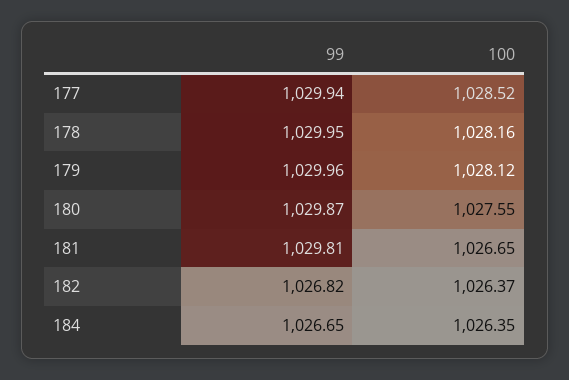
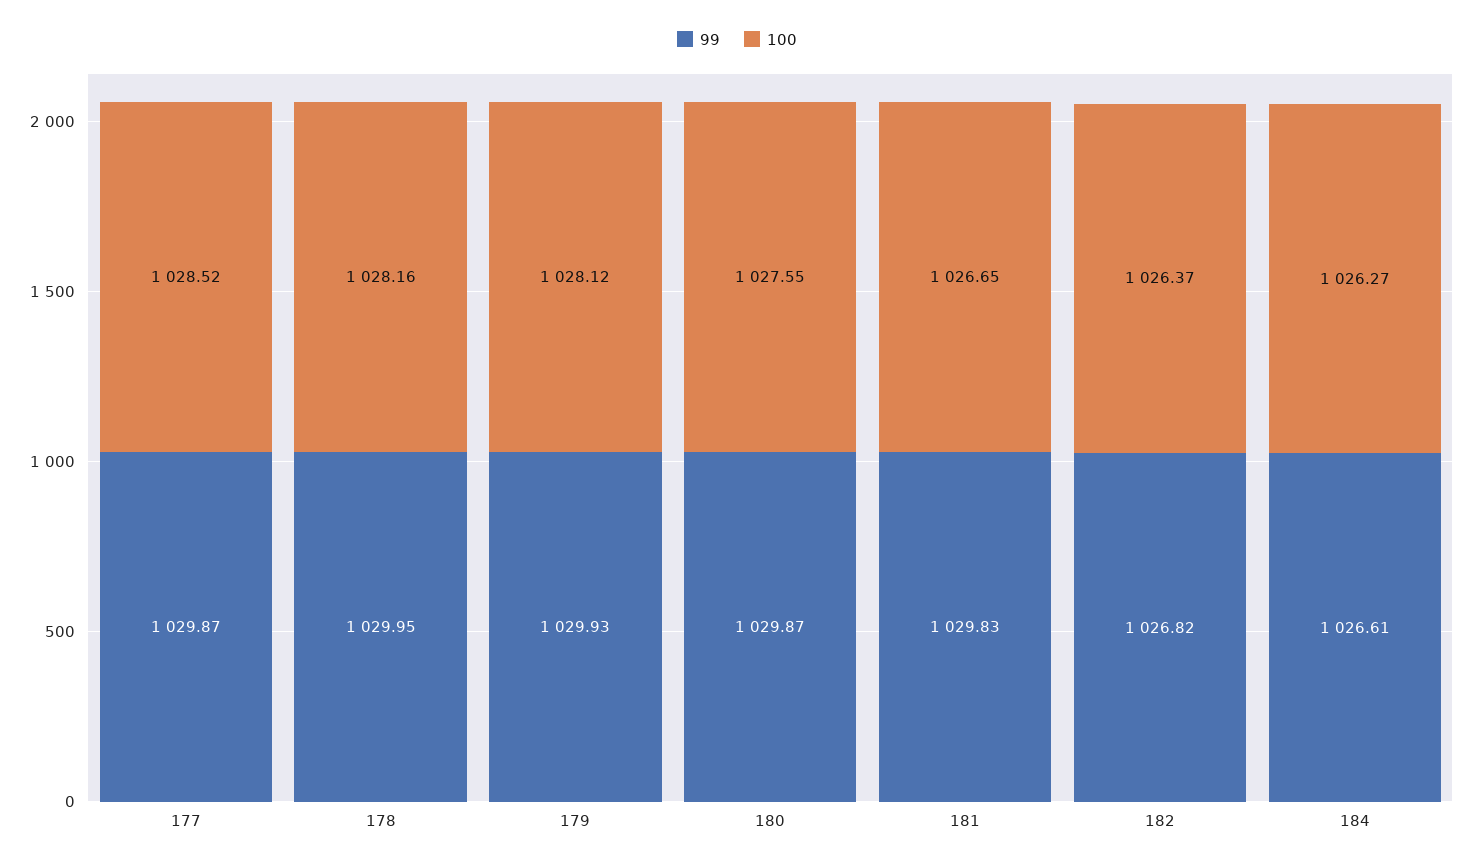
  {
    "99": {
-     "177": 1029.94,
+     "177": 1029.87,
      "178": 1029.95,
-     "179": 1029.96,
+     "179": 1029.93,
      "180": 1029.87,
-     "181": 1029.81,
+     "181": 1029.83,
      "182": 1026.82,
-     "184": 1026.65
+     "184": 1026.61
    },
    "100": {
      "177": 1028.52,
      "178": 1028.16,
      "179": 1028.12,
      "180": 1027.55,
      "181": 1026.65,
      "182": 1026.37,
-     "184": 1026.35
+     "184": 1026.27
    }
  }

